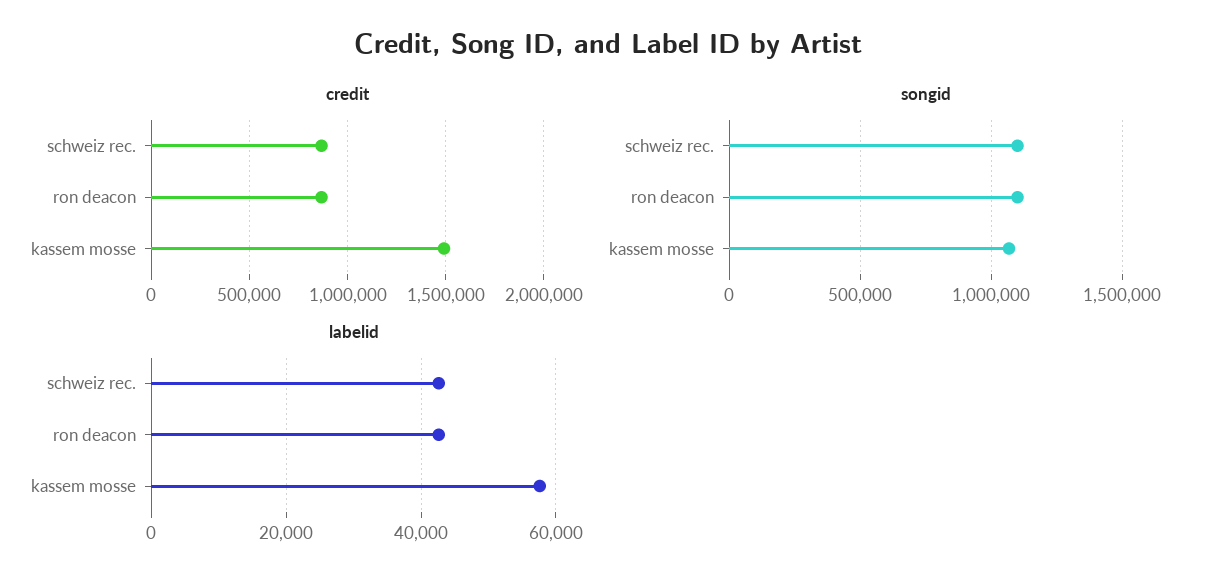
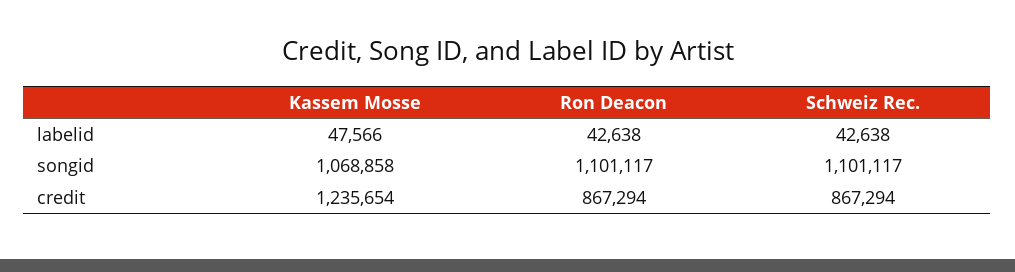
  {
    "credit": {
      "schweiz rec.": 867294,
      "ron deacon": 867294,
-     "kassem mosse": 1500000
+     "kassem mosse": 1235654
    },
    "songid": {
      "schweiz rec.": 1101117,
      "ron deacon": 1101117,
      "kassem mosse": 1068858
    },
    "labelid": {
      "schweiz rec.": 42638,
      "ron deacon": 42638,
-     "kassem mosse": 58000
+     "kassem mosse": 47566
    }
  }

